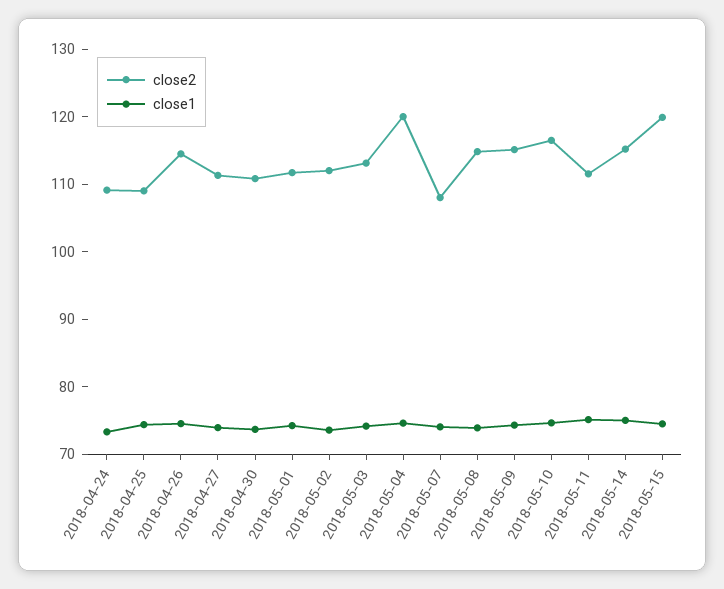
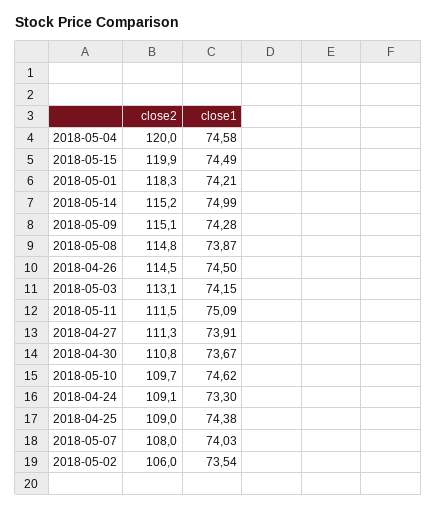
  {
    "close2": {
      "2018-04-24": 109.1,
      "2018-04-25": 109,
      "2018-04-26": 114.5,
      "2018-04-27": 111.3,
      "2018-04-30": 110.8,
-     "2018-05-01": 112,
+     "2018-05-01": 118.3,
-     "2018-05-02": 112,
+     "2018-05-02": 106,
      "2018-05-03": 113.1,
      "2018-05-04": 120,
      "2018-05-07": 108,
      "2018-05-08": 114.8,
      "2018-05-09": 115.1,
-     "2018-05-10": 116,
+     "2018-05-10": 109.7,
      "2018-05-11": 111.5,
      "2018-05-14": 115.2,
      "2018-05-15": 119.9
    },
    "close1": {
      "2018-04-24": 73.3,
      "2018-04-25": 74.38,
      "2018-04-26": 74.5,
      "2018-04-27": 73.91,
      "2018-04-30": 73.67,
      "2018-05-01": 74.21,
      "2018-05-02": 73.54,
      "2018-05-03": 74.15,
      "2018-05-04": 74.58,
      "2018-05-07": 74.03,
      "2018-05-08": 73.87,
      "2018-05-09": 74.28,
      "2018-05-10": 74.62,
      "2018-05-11": 75.09,
      "2018-05-14": 74.99,
      "2018-05-15": 74.49
    }
  }

